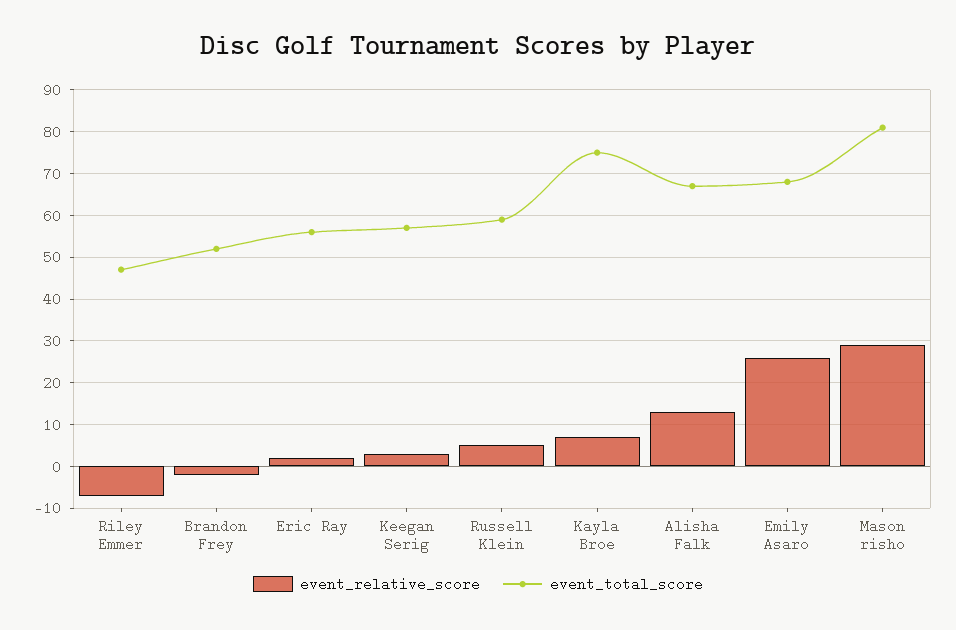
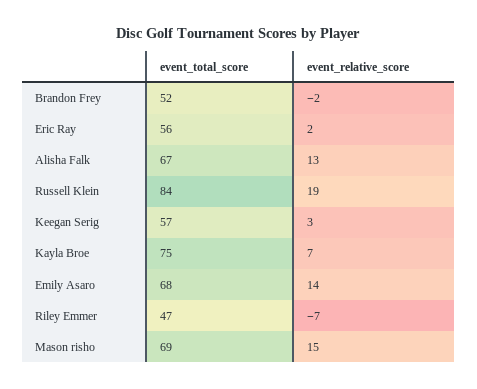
  {
    "event_relative_score": {
      "Riley Emmer": -7,
      "Brandon Frey": -2,
      "Eric Ray": 2,
      "Keegan Serig": 3,
-     "Russell Klein": 5,
+     "Russell Klein": 19,
      "Kayla Broe": 7,
      "Alisha Falk": 13,
-     "Emily Asaro": 25,
+     "Emily Asaro": 14,
-     "Mason risho": 30
+     "Mason risho": 15
    },
    "event_total_score": {
      "Riley Emmer": 47,
      "Brandon Frey": 52,
      "Eric Ray": 56,
      "Keegan Serig": 57,
-     "Russell Klein": 60,
+     "Russell Klein": 84,
      "Kayla Broe": 75,
      "Alisha Falk": 67,
      "Emily Asaro": 68,
-     "Mason risho": 80
+     "Mason risho": 69
    }
  }

